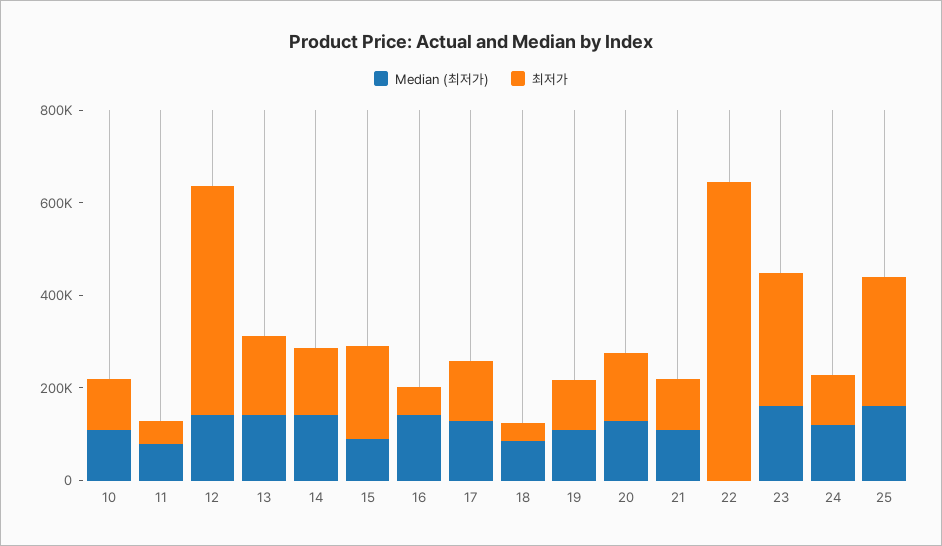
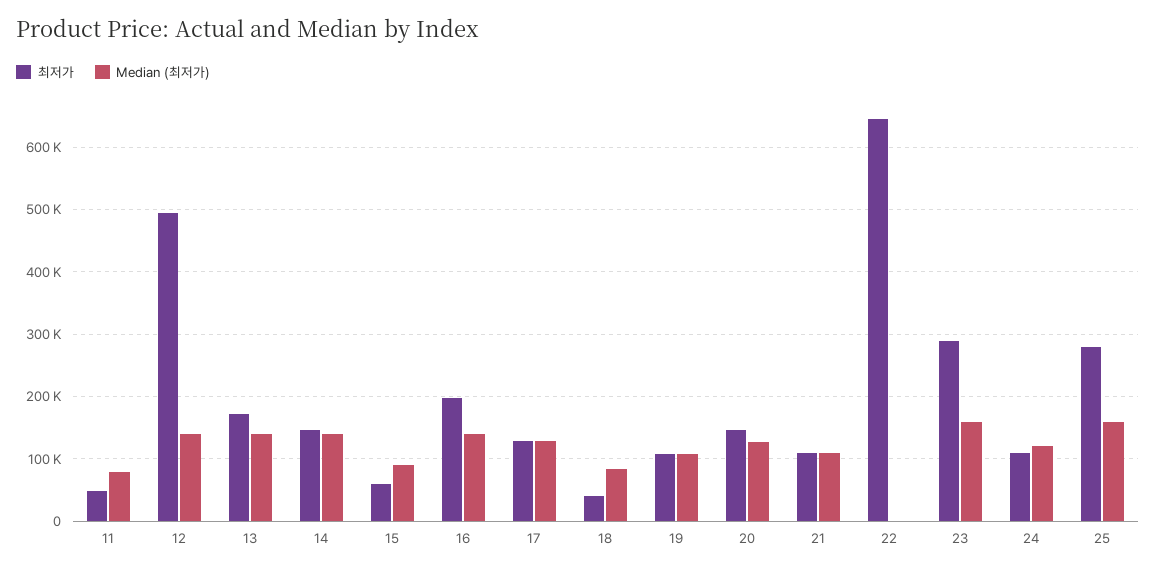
  {
    "Median (최저가)": {
-     "10": 100000,
      "11": 80000,
      "12": 140000,
      "13": 140000,
      "14": 140000,
      "15": 90000,
      "16": 140000,
      "17": 130000,
      "18": 80000,
      "19": 110000,
      "20": 130000,
      "21": 110000,
      "22": 0,
      "23": 160000,
      "24": 120000,
      "25": 160000
    },
    "최저가": {
-     "10": 100000,
      "11": 50000,
      "12": 490000,
      "13": 170000,
      "14": 150000,
-     "15": 200000,
+     "15": 60000,
-     "16": 50000,
+     "16": 200000,
      "17": 130000,
      "18": 40000,
      "19": 110000,
      "20": 150000,
      "21": 110000,
      "22": 650000,
      "23": 290000,
      "24": 110000,
      "25": 280000
    }
  }

